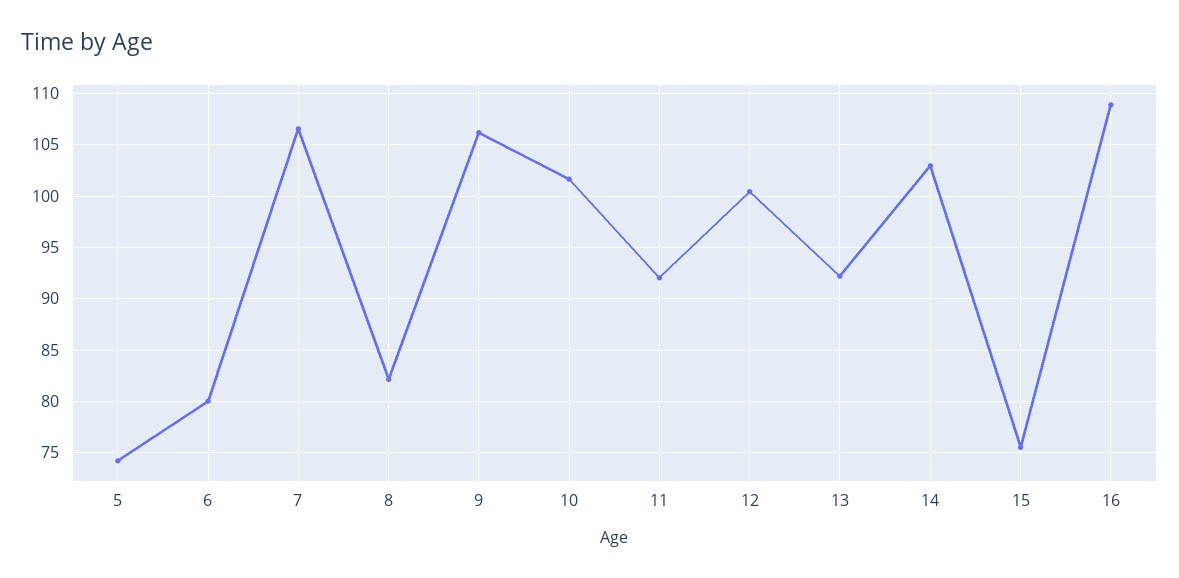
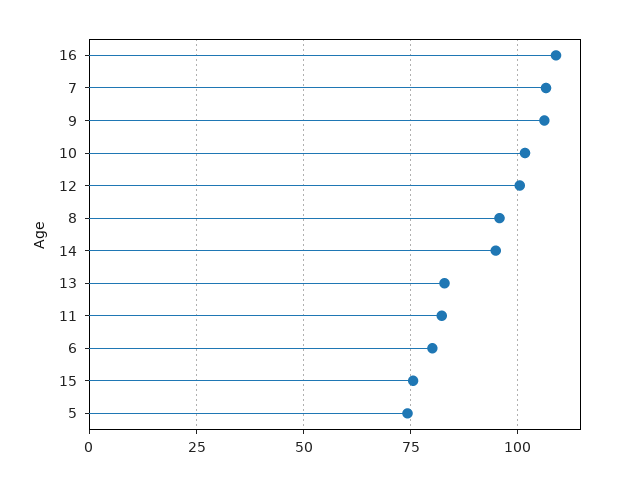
  {
    "5": 74,
    "6": 80,
    "7": 107,
-   "8": 82,
+   "8": 95,
    "9": 106,
    "10": 102,
-   "11": 92,
+   "11": 82.5,
    "12": 100,
-   "13": 92,
+   "13": 82.5,
-   "14": 103,
+   "14": 95,
    "15": 76,
    "16": 109
  }

